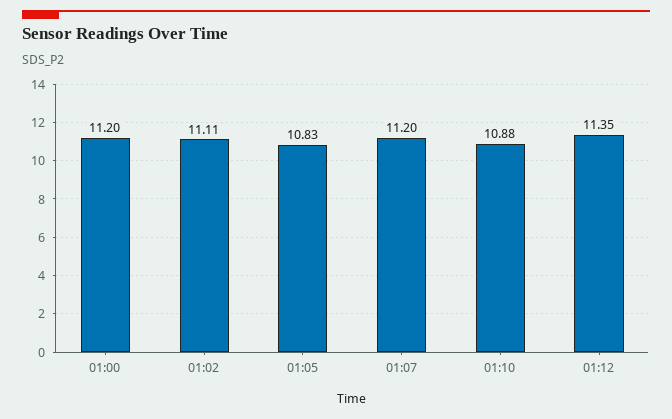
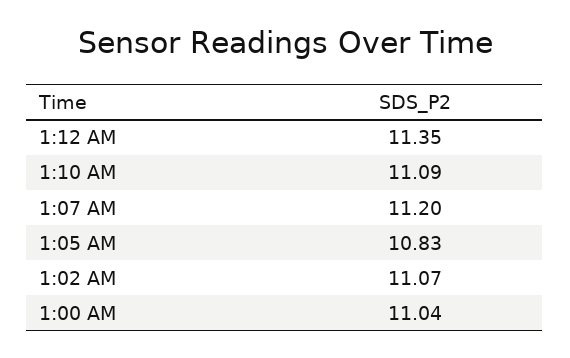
  {
-   "01:00": 11.2,
+   "01:00": 11.04,
-   "01:02": 11.11,
+   "01:02": 11.07,
    "01:05": 10.83,
    "01:07": 11.2,
-   "01:10": 10.88,
+   "01:10": 11.09,
    "01:12": 11.35
  }

